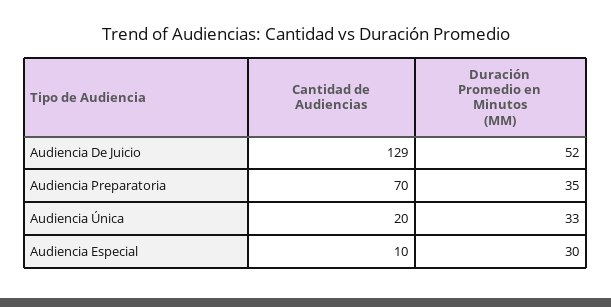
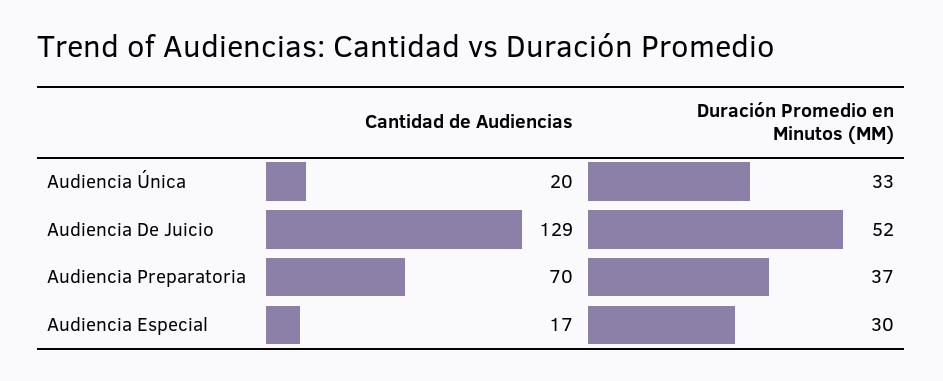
  {
    "Cantidad de Audiencias": {
      "Audiencia De Juicio": 129,
      "Audiencia Preparatoria": 70,
      "Audiencia Única": 20,
-     "Audiencia Especial": 10
+     "Audiencia Especial": 17
    },
    "Duración Promedio en Minutos (MM)": {
      "Audiencia De Juicio": 52,
-     "Audiencia Preparatoria": 35,
+     "Audiencia Preparatoria": 37,
      "Audiencia Única": 33,
      "Audiencia Especial": 30
    }
  }

